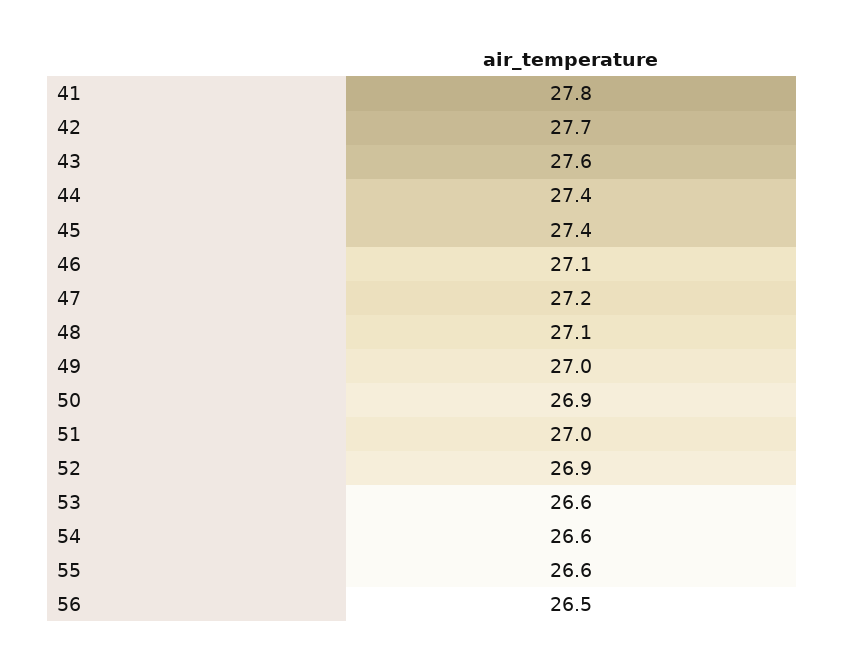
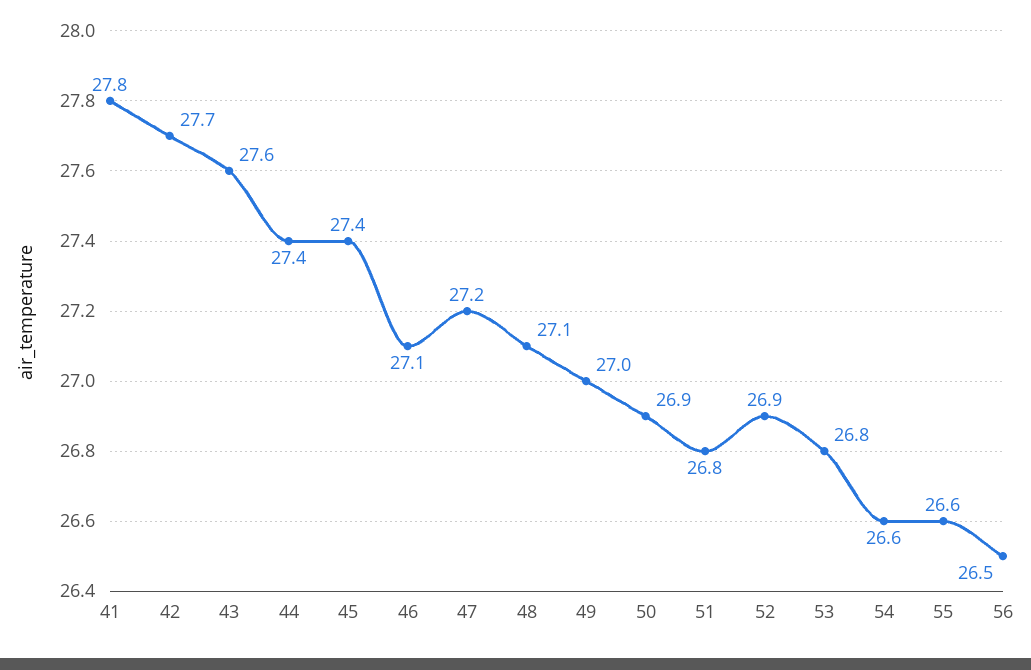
  {
    "41": 27.8,
    "42": 27.7,
    "43": 27.6,
    "44": 27.4,
    "45": 27.4,
    "46": 27.1,
    "47": 27.2,
    "48": 27.1,
    "49": 27,
    "50": 26.9,
-   "51": 27,
+   "51": 26.8,
    "52": 26.9,
-   "53": 26.6,
+   "53": 26.8,
    "54": 26.6,
    "55": 26.6,
    "56": 26.5
  }

